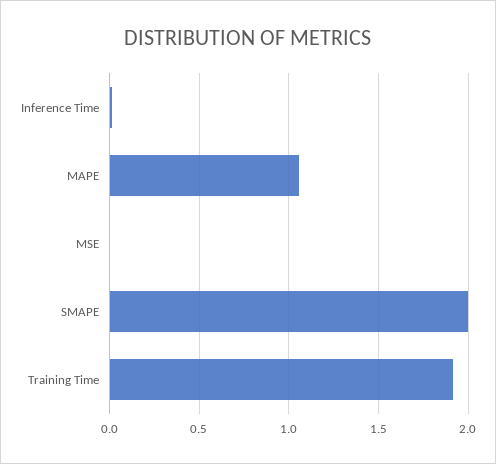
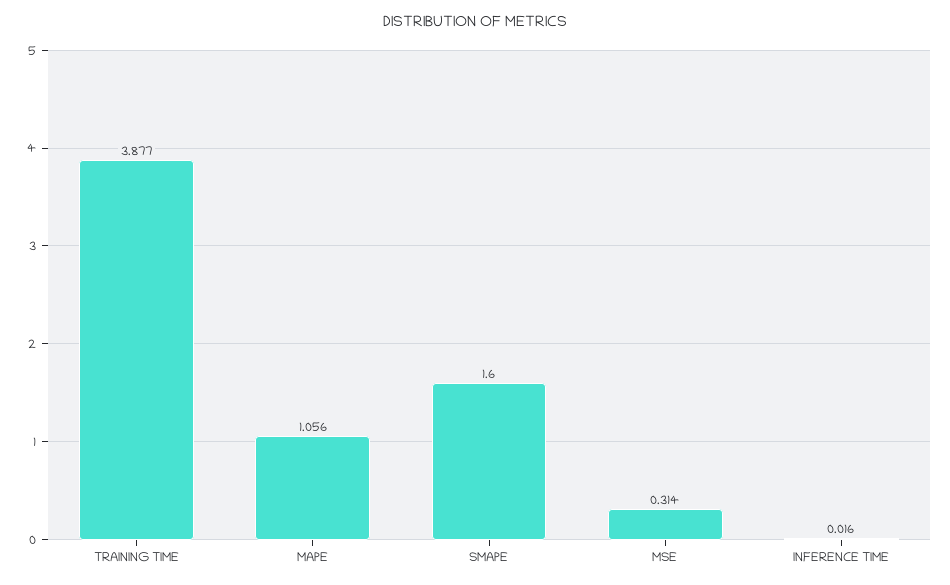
  {
    "Inference Time": 0.016,
    "MAPE": 1.056,
-   "MSE": 0,
+   "MSE": 0.314,
-   "SMAPE": 2,
+   "SMAPE": 1.6,
-   "Training Time": 1.9
+   "Training Time": 3.877
  }

